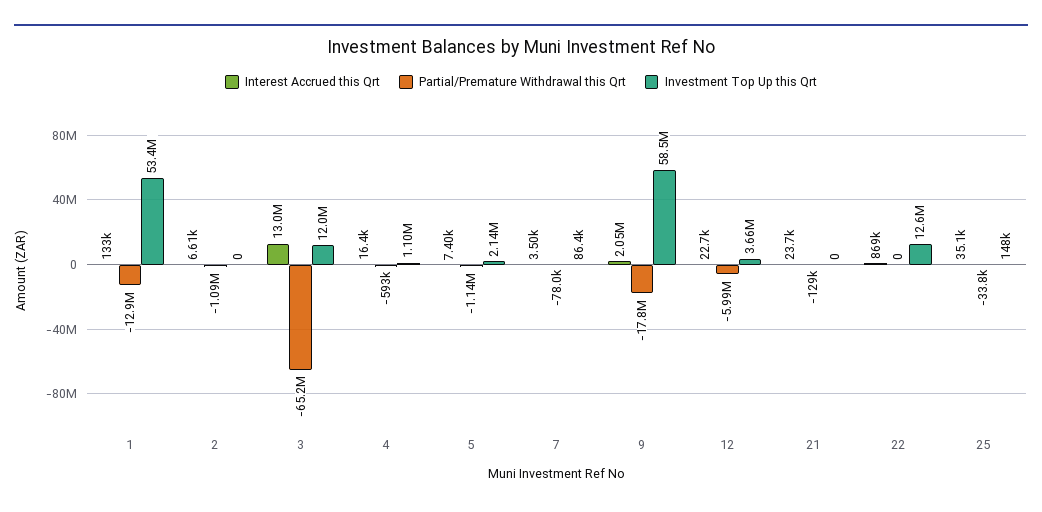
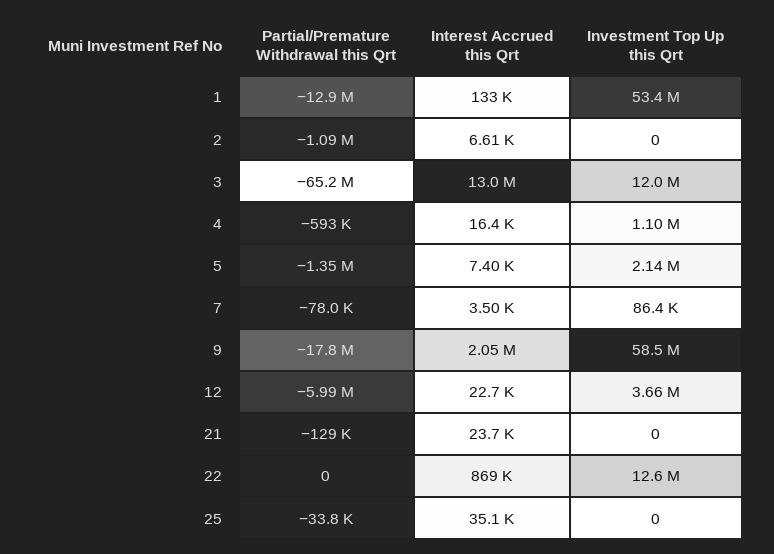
  {
    "Interest Accrued this Qrt": {
      "1": 133000,
      "2": 6610,
      "3": 13000000,
      "4": 16400,
      "5": 7400,
      "7": 3500,
      "9": 2050000,
      "12": 22700,
      "21": 23700,
      "22": 869000,
      "25": 35100
    },
    "Partial/Premature Withdrawal this Qrt": {
      "1": -12900000,
      "2": -1090000,
      "3": -65200000,
      "4": -593000,
-     "5": -1140000,
+     "5": -1350000,
      "7": -78000,
      "9": -17800000,
      "12": -5990000,
      "21": -129000,
      "22": 0,
      "25": -33800
    },
    "Investment Top Up this Qrt": {
      "1": 53400000,
      "2": 0,
      "3": 12000000,
      "4": 1100000,
      "5": 2140000,
      "7": 86400,
      "9": 58500000,
      "12": 3660000,
      "21": 0,
      "22": 12600000,
-     "25": 148000
+     "25": 0
    }
  }

